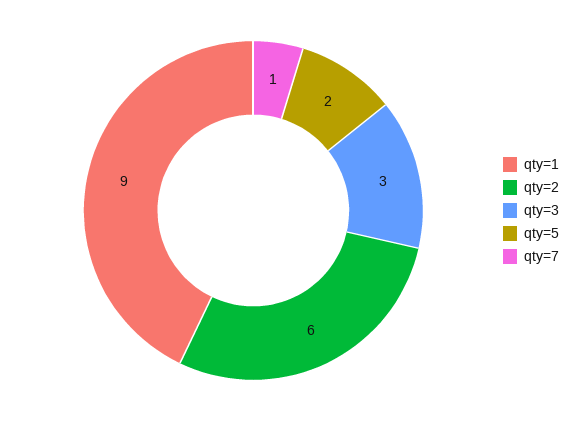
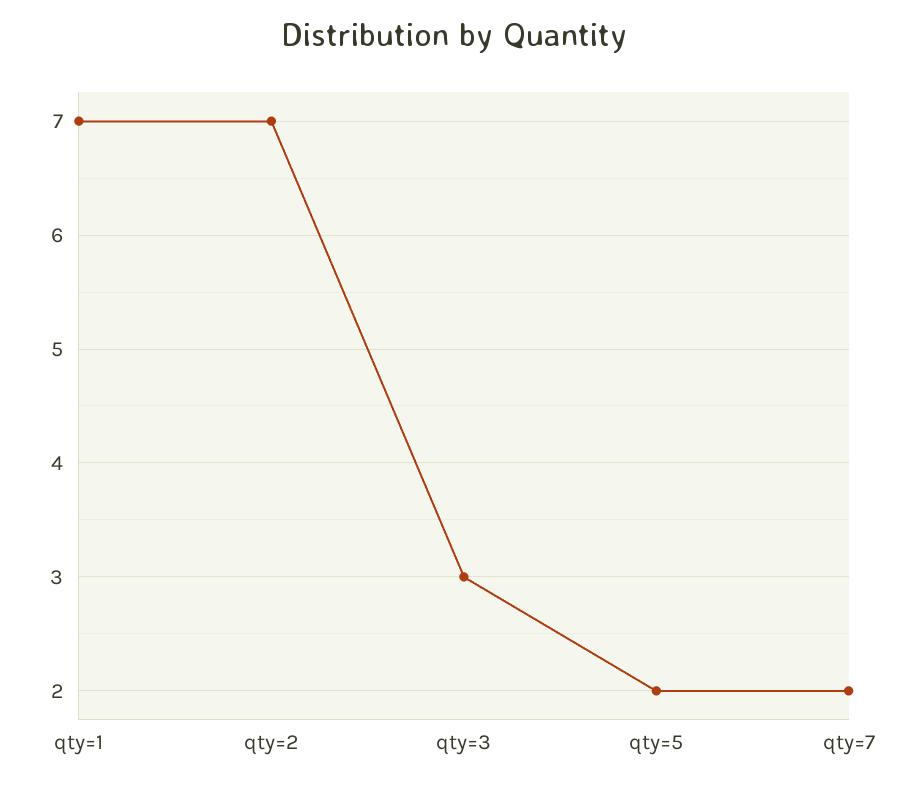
  {
-   "qty=1": 9,
+   "qty=1": 7,
-   "qty=2": 6,
+   "qty=2": 7,
    "qty=3": 3,
    "qty=5": 2,
-   "qty=7": 1
+   "qty=7": 2
  }

